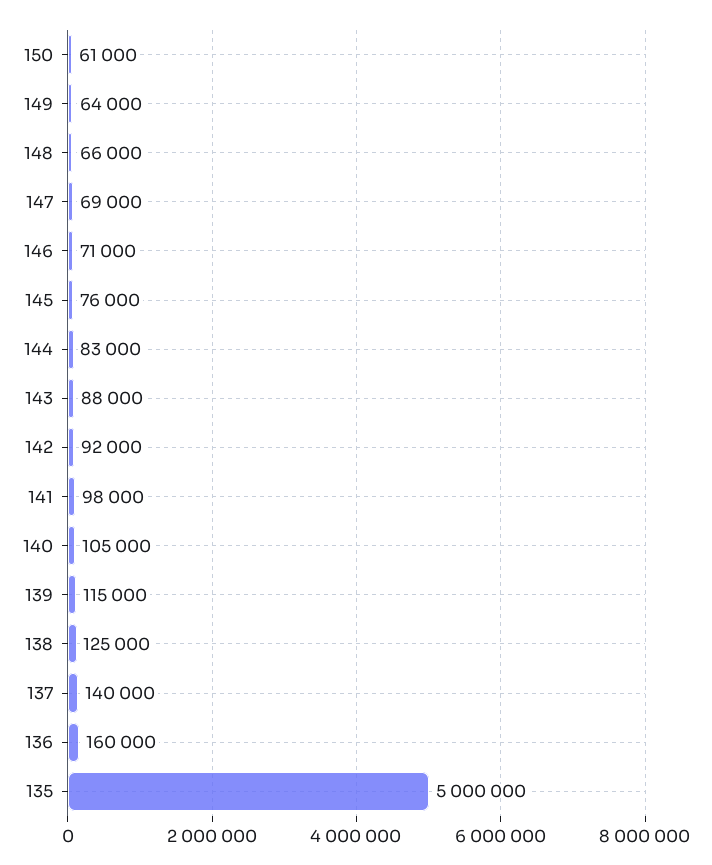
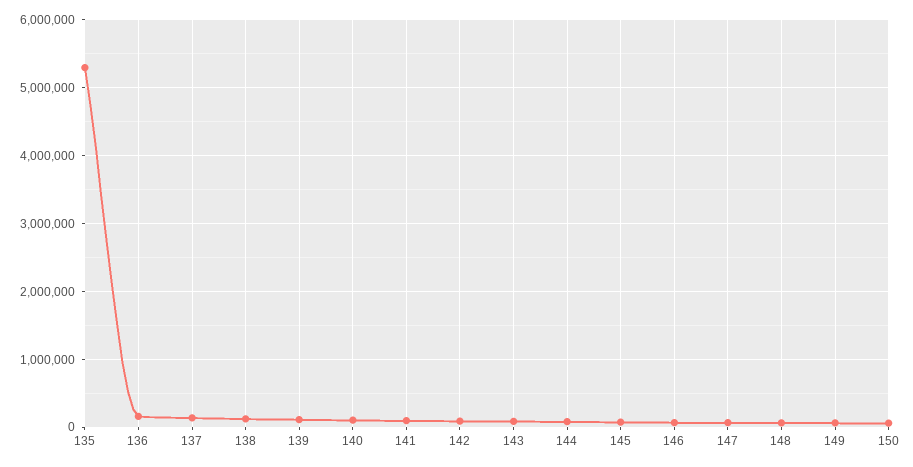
  {
    "150": 61000,
    "149": 64000,
    "148": 66000,
    "147": 69000,
    "146": 71000,
    "145": 76000,
    "144": 83000,
    "143": 88000,
    "142": 92000,
    "141": 98000,
    "140": 105000,
    "139": 115000,
    "138": 125000,
    "137": 140000,
    "136": 160000,
-   "135": 5000000
+   "135": 5300000
  }

